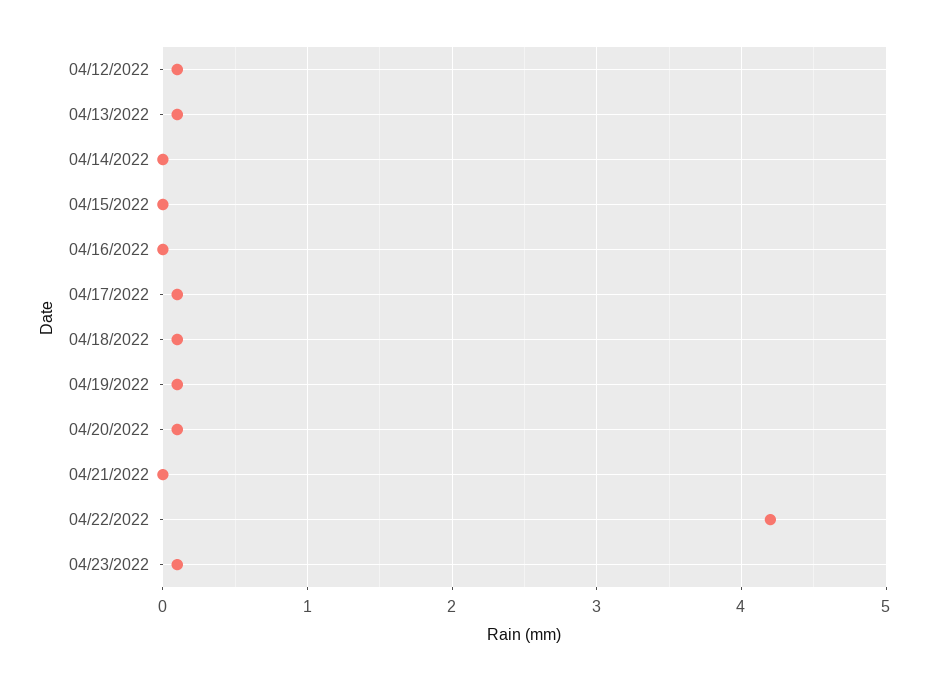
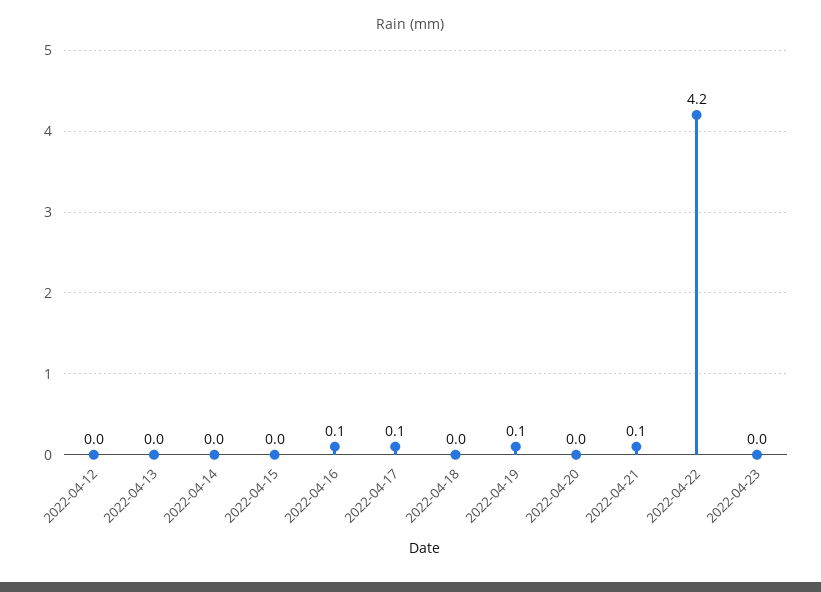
  {
-   "04/12/2022": 0.1,
+   "04/12/2022": 0,
-   "04/13/2022": 0.1,
+   "04/13/2022": 0,
    "04/14/2022": 0,
    "04/15/2022": 0,
-   "04/16/2022": 0,
+   "04/16/2022": 0.1,
    "04/17/2022": 0.1,
-   "04/18/2022": 0.1,
+   "04/18/2022": 0,
    "04/19/2022": 0.1,
-   "04/20/2022": 0.1,
+   "04/20/2022": 0,
-   "04/21/2022": 0,
+   "04/21/2022": 0.1,
    "04/22/2022": 4.2,
-   "04/23/2022": 0.1
+   "04/23/2022": 0
  }

